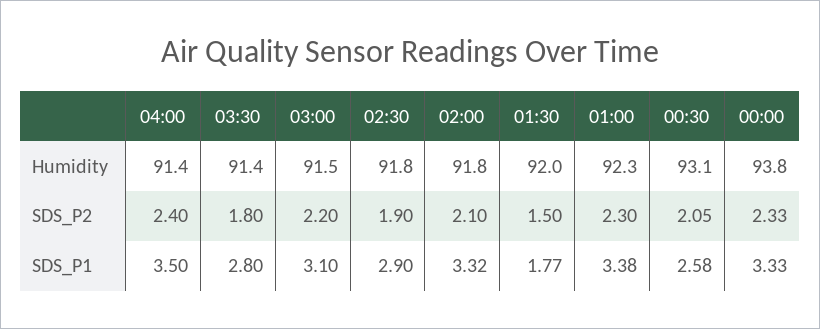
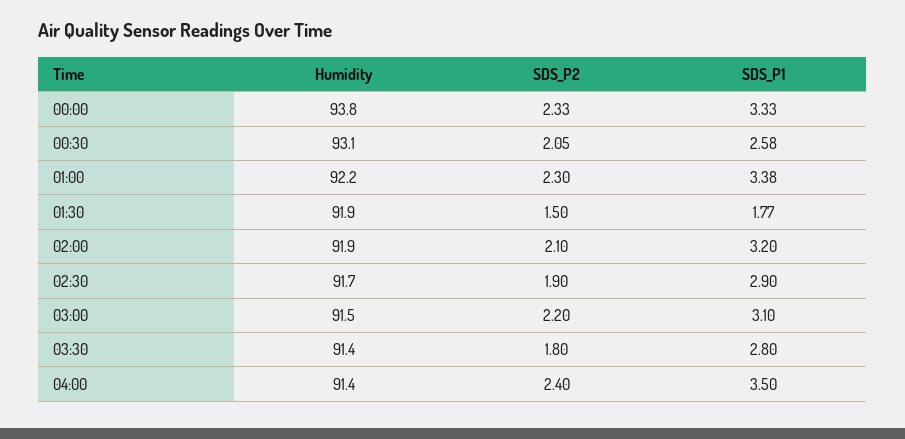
  {
    "04:00": {
      "Humidity": 91.4,
      "SDS_P2": 2.4,
      "SDS_P1": 3.5
    },
    "03:30": {
      "Humidity": 91.4,
      "SDS_P2": 1.8,
      "SDS_P1": 2.8
    },
    "03:00": {
      "Humidity": 91.5,
      "SDS_P2": 2.2,
      "SDS_P1": 3.1
    },
    "02:30": {
-     "Humidity": 91.8,
+     "Humidity": 91.7,
      "SDS_P2": 1.9,
      "SDS_P1": 2.9
    },
    "02:00": {
-     "Humidity": 91.8,
+     "Humidity": 91.9,
      "SDS_P2": 2.1,
-     "SDS_P1": 3.32
+     "SDS_P1": 3.2
    },
    "01:30": {
-     "Humidity": 92,
+     "Humidity": 91.9,
      "SDS_P2": 1.5,
      "SDS_P1": 1.77
    },
    "01:00": {
-     "Humidity": 92.3,
+     "Humidity": 92.2,
      "SDS_P2": 2.3,
      "SDS_P1": 3.38
    },
    "00:30": {
      "Humidity": 93.1,
      "SDS_P2": 2.05,
      "SDS_P1": 2.58
    },
    "00:00": {
      "Humidity": 93.8,
      "SDS_P2": 2.33,
      "SDS_P1": 3.33
    }
  }

